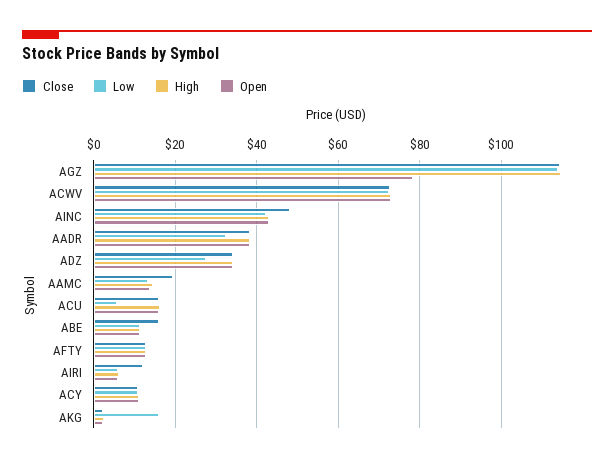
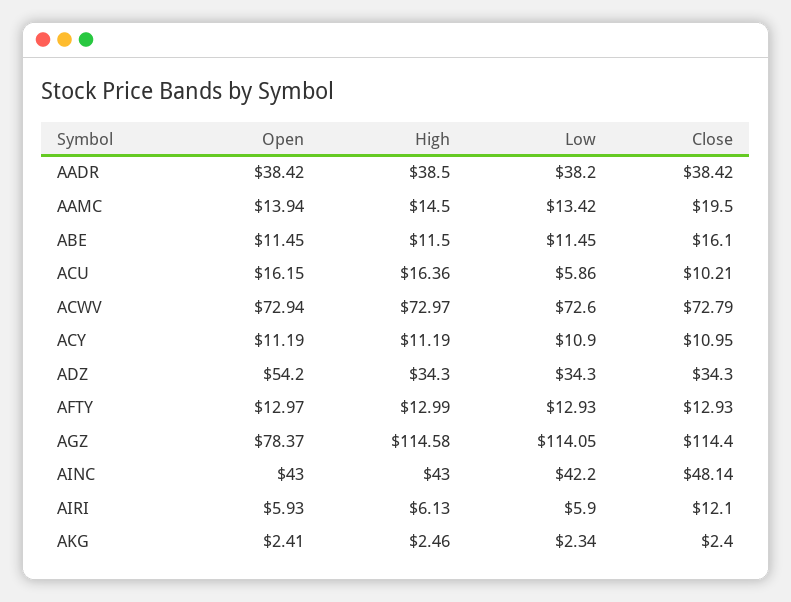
  {
    "Close": {
      "AGZ": 114.4,
      "ACWV": 72.79,
      "AINC": 48.14,
      "AADR": 38.42,
      "ADZ": 34.3,
      "AAMC": 19.5,
-     "ACU": 16,
+     "ACU": 10.21,
      "ABE": 16.1,
      "AFTY": 12.93,
      "AIRI": 12.1,
      "ACY": 10.95,
      "AKG": 2.4
    },
    "Low": {
      "AGZ": 114.05,
      "ACWV": 72.6,
      "AINC": 42.2,
-     "AADR": 32,
+     "AADR": 38.2,
-     "ADZ": 28,
+     "ADZ": 34.3,
      "AAMC": 13.42,
      "ACU": 5.86,
      "ABE": 11.45,
      "AFTY": 12.93,
      "AIRI": 5.9,
      "ACY": 10.9,
-     "AKG": 16
+     "AKG": 2.34
    },
    "High": {
      "AGZ": 114.58,
      "ACWV": 72.97,
      "AINC": 43,
      "AADR": 38.5,
      "ADZ": 34.3,
      "AAMC": 14.5,
      "ACU": 16.36,
      "ABE": 11.5,
      "AFTY": 12.99,
      "AIRI": 6.13,
      "ACY": 11.19,
      "AKG": 2.46
    },
    "Open": {
      "AGZ": 78.37,
      "ACWV": 72.94,
      "AINC": 43,
      "AADR": 38.42,
-     "ADZ": 34,
+     "ADZ": 54.2,
      "AAMC": 13.94,
      "ACU": 16.15,
      "ABE": 11.45,
      "AFTY": 12.97,
      "AIRI": 5.93,
      "ACY": 11.19,
      "AKG": 2.41
    }
  }

